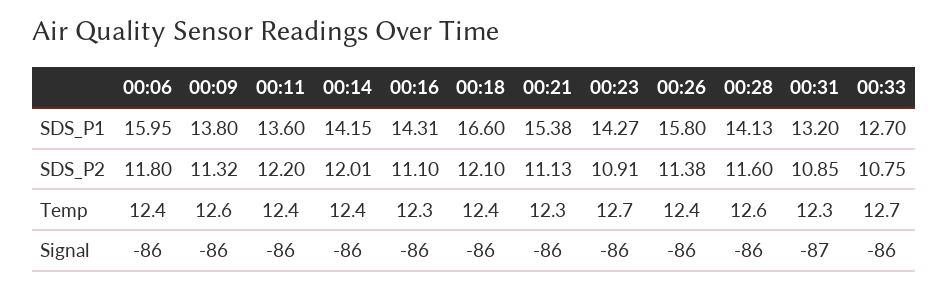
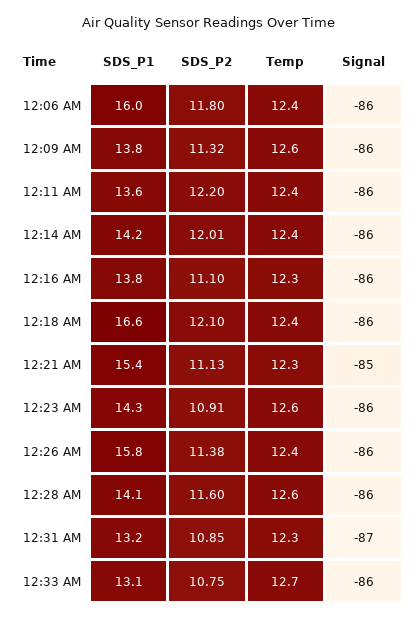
  {
    "00:06": {
      "SDS_P1": 15.95,
      "SDS_P2": 11.8,
      "Temp": 12.4,
      "Signal": -86
    },
    "00:09": {
      "SDS_P1": 13.8,
      "SDS_P2": 11.32,
      "Temp": 12.6,
      "Signal": -86
    },
    "00:11": {
      "SDS_P1": 13.6,
      "SDS_P2": 12.2,
      "Temp": 12.4,
      "Signal": -86
    },
    "00:14": {
      "SDS_P1": 14.15,
      "SDS_P2": 12.01,
      "Temp": 12.4,
      "Signal": -86
    },
    "00:16": {
-     "SDS_P1": 14.31,
+     "SDS_P1": 13.8,
      "SDS_P2": 11.1,
      "Temp": 12.3,
      "Signal": -86
    },
    "00:18": {
      "SDS_P1": 16.6,
      "SDS_P2": 12.1,
      "Temp": 12.4,
      "Signal": -86
    },
    "00:21": {
      "SDS_P1": 15.38,
      "SDS_P2": 11.13,
      "Temp": 12.3,
-     "Signal": -86
+     "Signal": -85
    },
    "00:23": {
      "SDS_P1": 14.27,
      "SDS_P2": 10.91,
-     "Temp": 12.7,
+     "Temp": 12.6,
      "Signal": -86
    },
    "00:26": {
      "SDS_P1": 15.8,
      "SDS_P2": 11.38,
      "Temp": 12.4,
      "Signal": -86
    },
    "00:28": {
      "SDS_P1": 14.13,
      "SDS_P2": 11.6,
      "Temp": 12.6,
      "Signal": -86
    },
    "00:31": {
      "SDS_P1": 13.2,
      "SDS_P2": 10.85,
      "Temp": 12.3,
      "Signal": -87
    },
    "00:33": {
-     "SDS_P1": 12.7,
+     "SDS_P1": 13.1,
      "SDS_P2": 10.75,
      "Temp": 12.7,
      "Signal": -86
    }
  }

